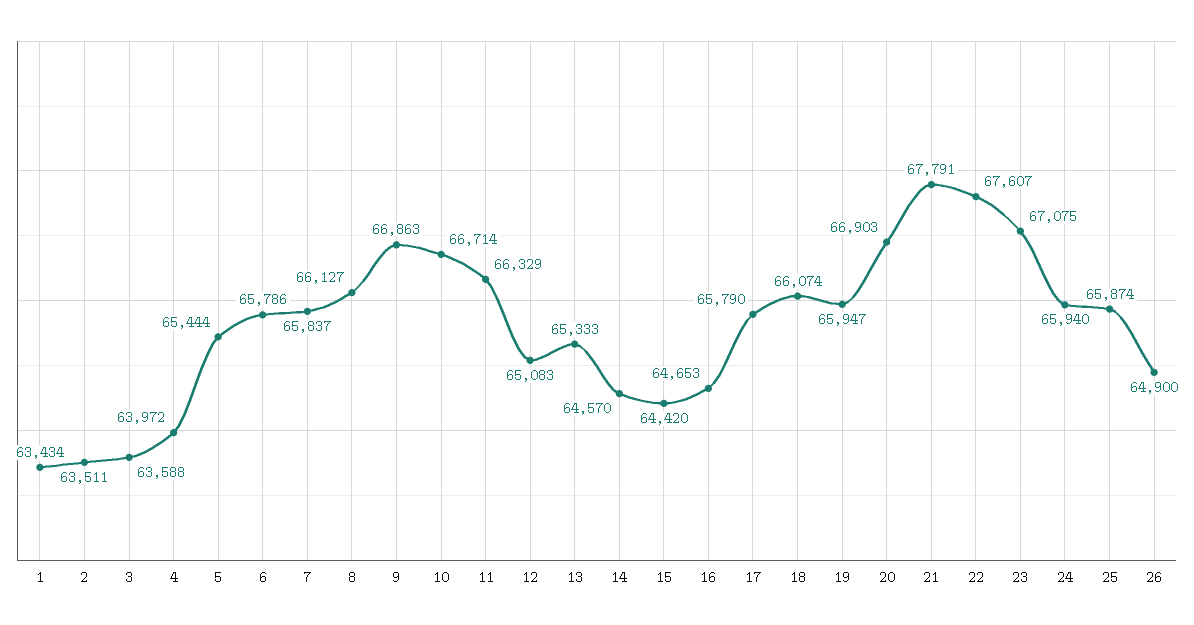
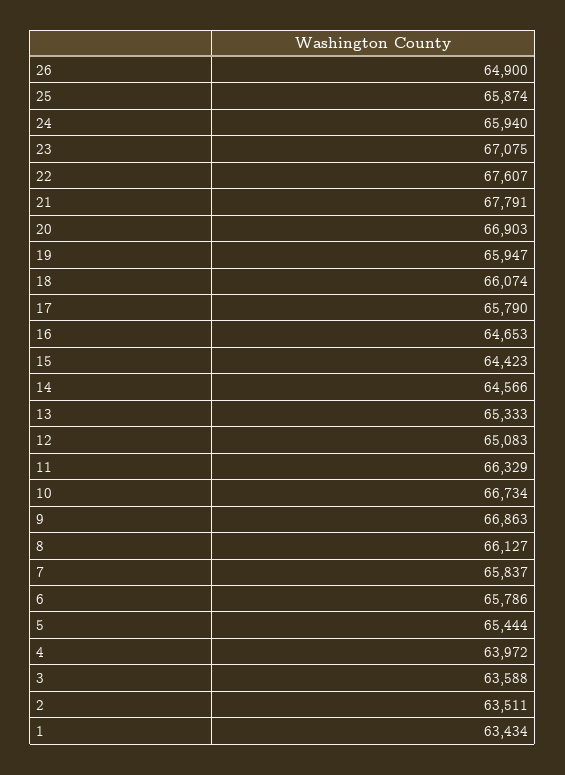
  {
    "1": 63434,
    "2": 63511,
    "3": 63588,
    "4": 63972,
    "5": 65444,
    "6": 65786,
    "7": 65837,
    "8": 66127,
    "9": 66863,
-   "10": 66714,
+   "10": 66734,
    "11": 66329,
    "12": 65083,
    "13": 65333,
-   "14": 64570,
+   "14": 64566,
-   "15": 64420,
+   "15": 64423,
    "16": 64653,
    "17": 65790,
    "18": 66074,
    "19": 65947,
    "20": 66903,
    "21": 67791,
    "22": 67607,
    "23": 67075,
    "24": 65940,
    "25": 65874,
    "26": 64900
  }

